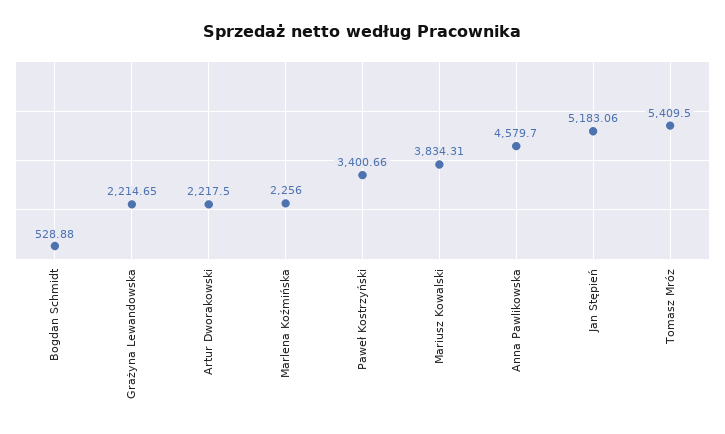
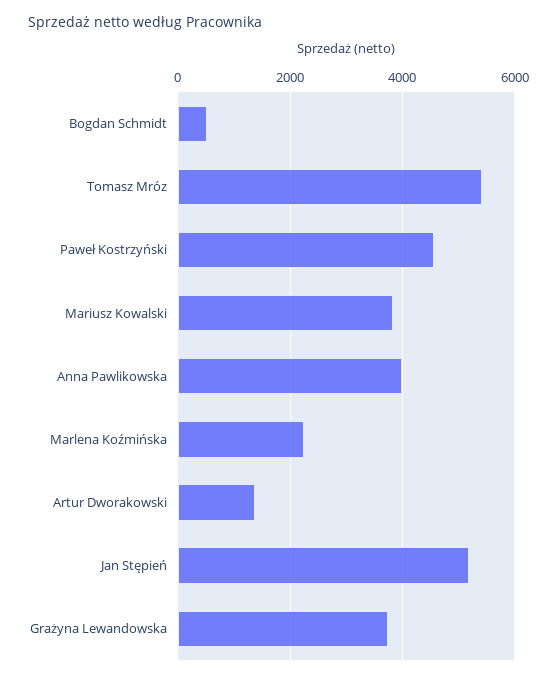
  {
    "Bogdan Schmidt": 528.88,
-   "Grażyna Lewandowska": 2214.65,
+   "Grażyna Lewandowska": 3800,
-   "Artur Dworakowski": 2217.5,
+   "Artur Dworakowski": 1400,
    "Marlena Koźmińska": 2256,
-   "Paweł Kostrzyński": 3400.66,
+   "Paweł Kostrzyński": 4600,
    "Mariusz Kowalski": 3834.31,
-   "Anna Pawlikowska": 4579.7,
+   "Anna Pawlikowska": 4000,
    "Jan Stępień": 5183.06,
    "Tomasz Mróz": 5409.5
  }

